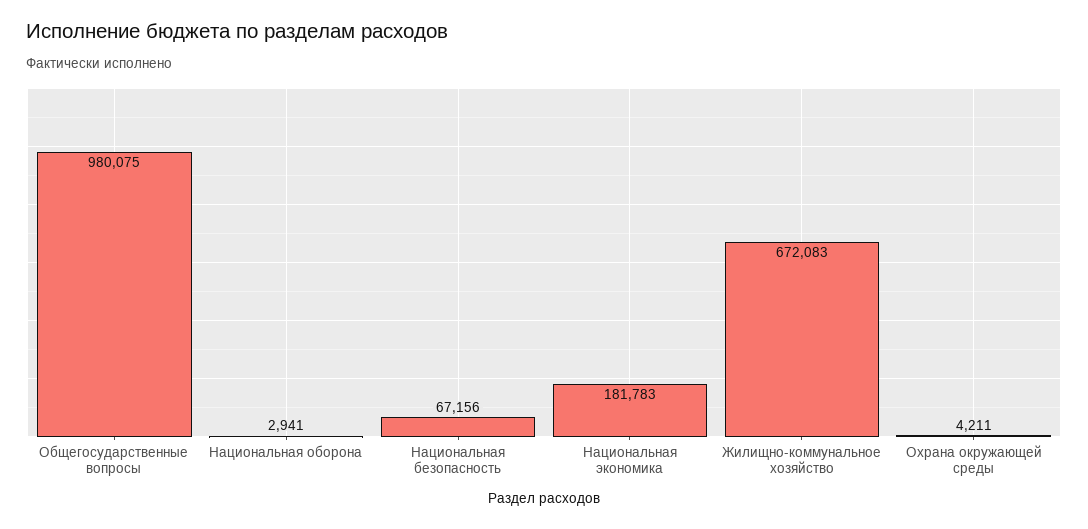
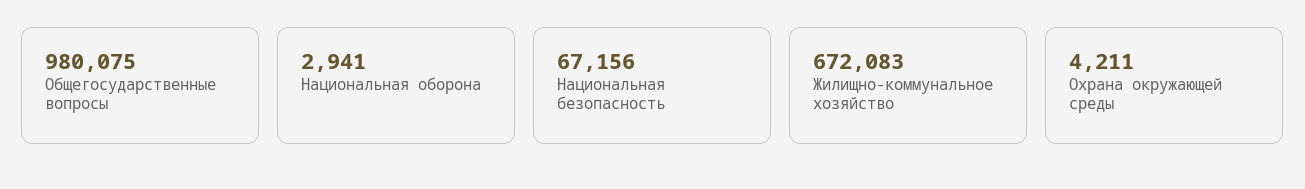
  {
    "Общегосударственные вопросы": 980075,
    "Национальная оборона": 2941,
    "Национальная безопасность": 67156,
-   "Национальная экономика": 181783,
    "Жилищно-коммунальное хозяйство": 672083,
    "Охрана окружающей среды": 4211
  }

